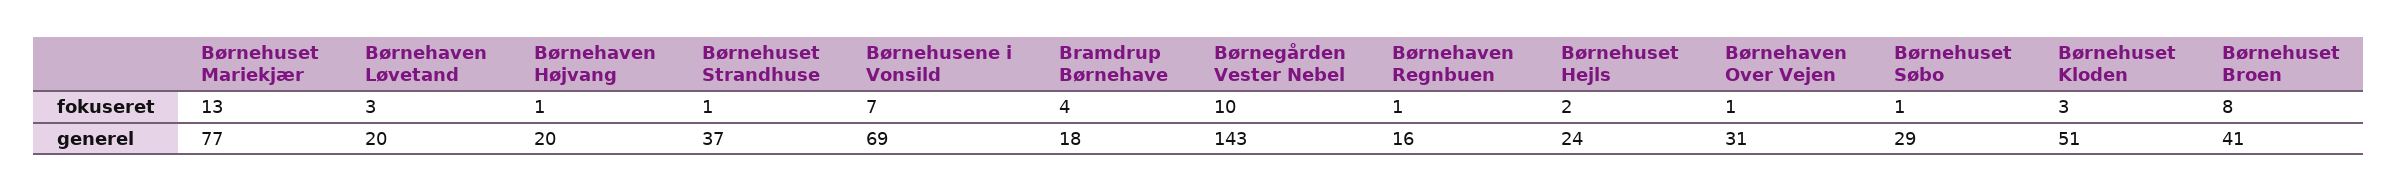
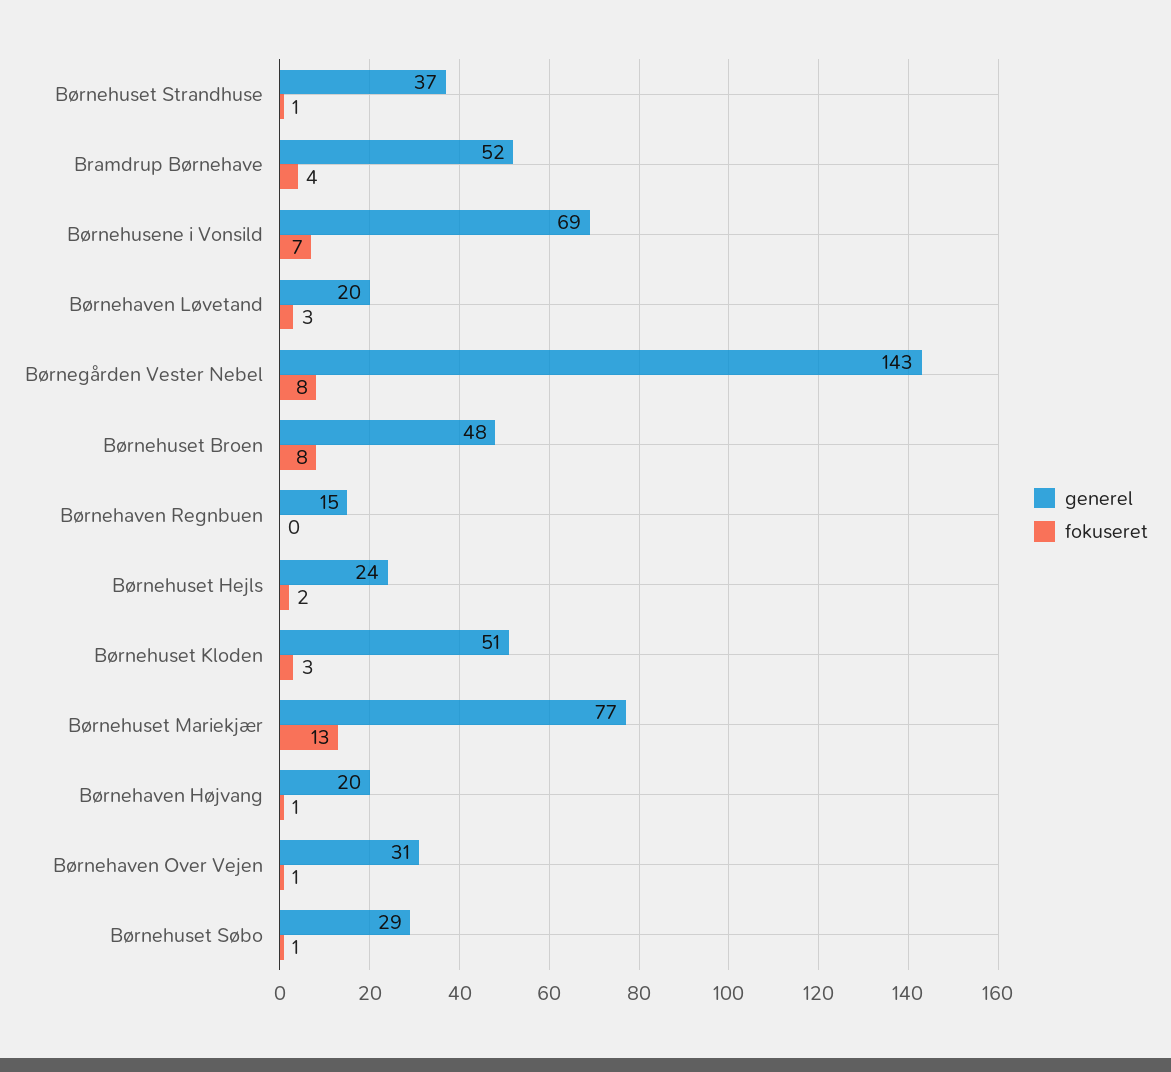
  {
    "fokuseret": {
      "Børnehuset Mariekjær": 13,
      "Børnehaven Løvetand": 3,
      "Børnehaven Højvang": 1,
      "Børnehuset Strandhuse": 1,
      "Børnehusene i Vonsild": 7,
      "Bramdrup Børnehave": 4,
-     "Børnegården Vester Nebel": 10,
+     "Børnegården Vester Nebel": 8,
-     "Børnehaven Regnbuen": 1,
+     "Børnehaven Regnbuen": 0,
      "Børnehuset Hejls": 2,
      "Børnehaven Over Vejen": 1,
      "Børnehuset Søbo": 1,
      "Børnehuset Kloden": 3,
      "Børnehuset Broen": 8
    },
    "generel": {
      "Børnehuset Mariekjær": 77,
      "Børnehaven Løvetand": 20,
      "Børnehaven Højvang": 20,
      "Børnehuset Strandhuse": 37,
      "Børnehusene i Vonsild": 69,
-     "Bramdrup Børnehave": 18,
+     "Bramdrup Børnehave": 52,
      "Børnegården Vester Nebel": 143,
-     "Børnehaven Regnbuen": 16,
+     "Børnehaven Regnbuen": 15,
      "Børnehuset Hejls": 24,
      "Børnehaven Over Vejen": 31,
      "Børnehuset Søbo": 29,
      "Børnehuset Kloden": 51,
-     "Børnehuset Broen": 41
+     "Børnehuset Broen": 48
    }
  }

